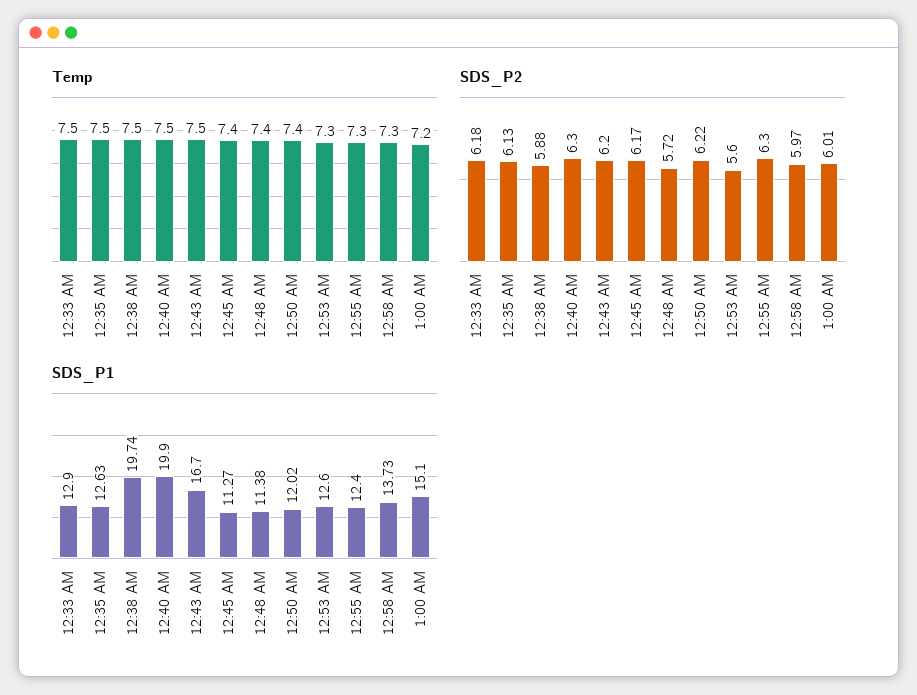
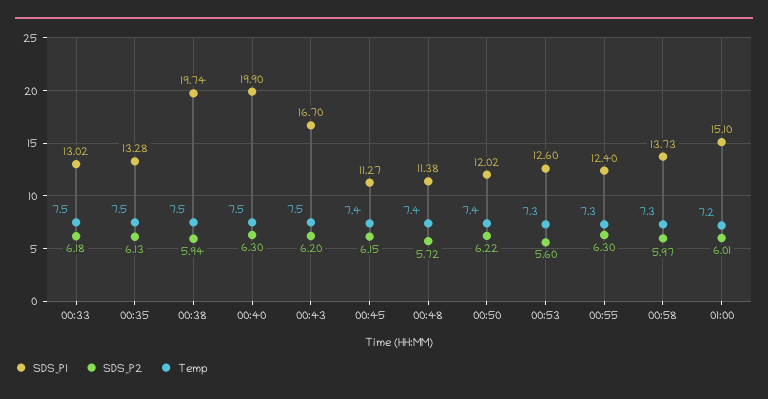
  {
    "Temp": {
      "12:33 AM": 7.5,
      "12:35 AM": 7.5,
      "12:38 AM": 7.5,
      "12:40 AM": 7.5,
      "12:43 AM": 7.5,
      "12:45 AM": 7.4,
      "12:48 AM": 7.4,
      "12:50 AM": 7.4,
      "12:53 AM": 7.3,
      "12:55 AM": 7.3,
      "12:58 AM": 7.3,
      "1:00 AM": 7.2
    },
    "SDS_P2": {
      "12:33 AM": 6.18,
      "12:35 AM": 6.13,
-     "12:38 AM": 5.88,
+     "12:38 AM": 5.94,
      "12:40 AM": 6.3,
      "12:43 AM": 6.2,
-     "12:45 AM": 6.17,
+     "12:45 AM": 6.15,
      "12:48 AM": 5.72,
      "12:50 AM": 6.22,
      "12:53 AM": 5.6,
      "12:55 AM": 6.3,
      "12:58 AM": 5.97,
      "1:00 AM": 6.01
    },
    "SDS_P1": {
-     "12:33 AM": 12.9,
+     "12:33 AM": 13.02,
-     "12:35 AM": 12.63,
+     "12:35 AM": 13.28,
      "12:38 AM": 19.74,
      "12:40 AM": 19.9,
      "12:43 AM": 16.7,
      "12:45 AM": 11.27,
      "12:48 AM": 11.38,
      "12:50 AM": 12.02,
      "12:53 AM": 12.6,
      "12:55 AM": 12.4,
      "12:58 AM": 13.73,
      "1:00 AM": 15.1
    }
  }

